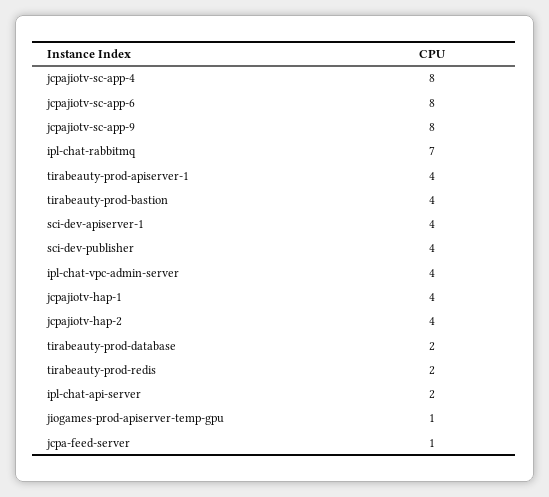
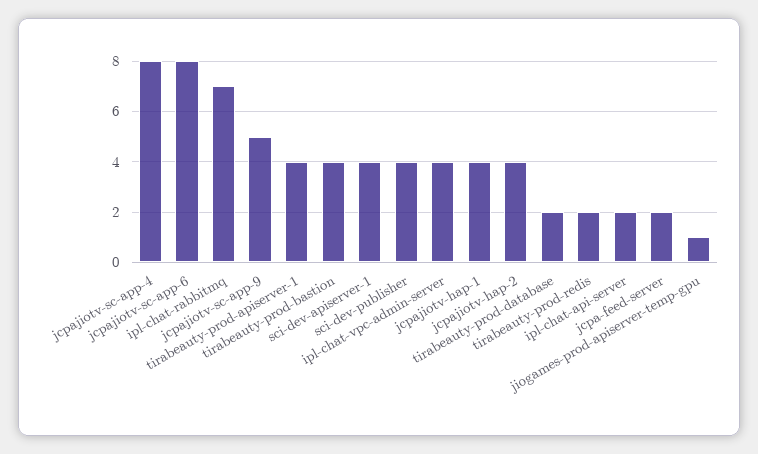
  {
    "jcpajiotv-sc-app-4": 8,
    "jcpajiotv-sc-app-6": 8,
-   "jcpajiotv-sc-app-9": 8,
+   "jcpajiotv-sc-app-9": 5,
    "ipl-chat-rabbitmq": 7,
    "tirabeauty-prod-apiserver-1": 4,
    "tirabeauty-prod-bastion": 4,
    "sci-dev-apiserver-1": 4,
    "sci-dev-publisher": 4,
    "ipl-chat-vpc-admin-server": 4,
    "jcpajiotv-hap-1": 4,
    "jcpajiotv-hap-2": 4,
    "tirabeauty-prod-database": 2,
    "tirabeauty-prod-redis": 2,
    "ipl-chat-api-server": 2,
    "jiogames-prod-apiserver-temp-gpu": 1,
-   "jcpa-feed-server": 1
+   "jcpa-feed-server": 2
  }

